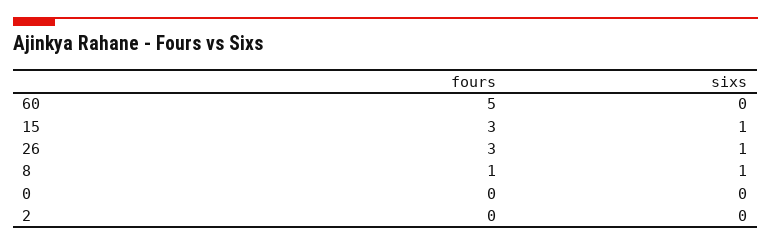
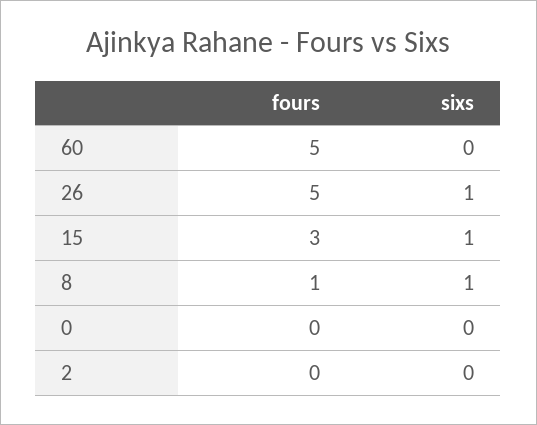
  {
    "fours": {
      "60": 5,
      "15": 3,
-     "26": 3,
+     "26": 5,
      "8": 1,
      "0": 0,
      "2": 0
    },
    "sixs": {
      "60": 0,
      "15": 1,
      "26": 1,
      "8": 1,
      "0": 0,
      "2": 0
    }
  }

